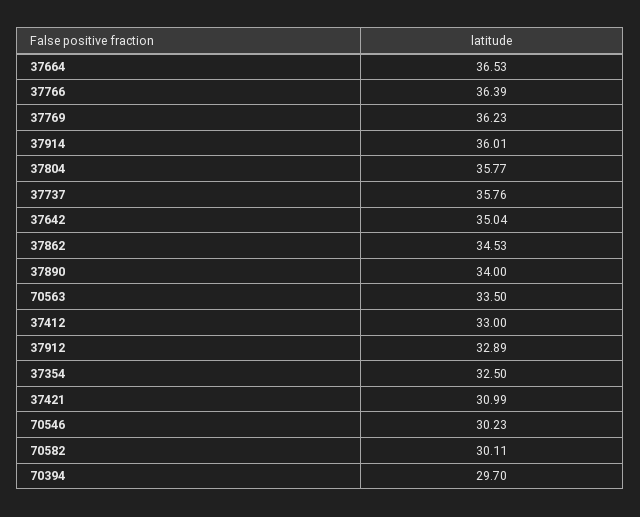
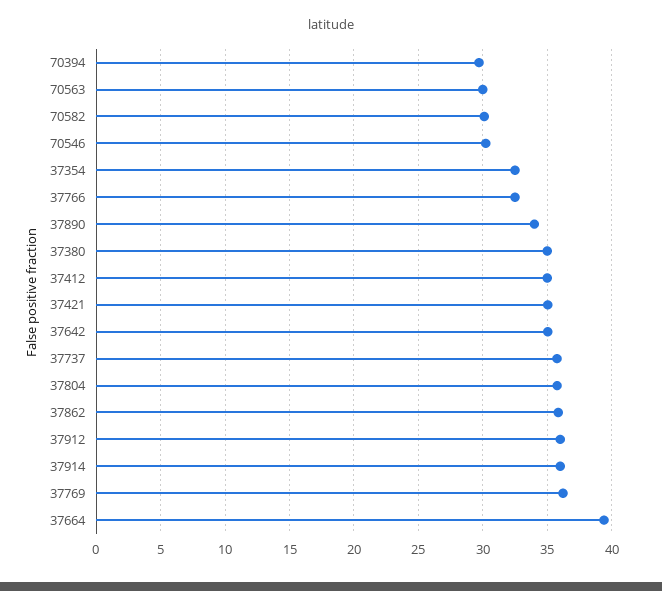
  {
-   "37664": 36.53,
+   "37664": 39.5,
-   "37766": 36.39,
+   "37766": 32.5,
    "37769": 36.23,
    "37914": 36.01,
    "37804": 35.77,
    "37737": 35.76,
    "37642": 35.04,
-   "37862": 34.53,
+   "37862": 36,
    "37890": 34,
-   "70563": 33.5,
+   "70563": 30,
-   "37412": 33,
+   "37412": 35,
-   "37912": 32.89,
+   "37912": 36,
    "37354": 32.5,
-   "37421": 30.99,
+   "37421": 35,
    "70546": 30.23,
    "70582": 30.11,
-   "70394": 29.7
+   "70394": 29.7,
+   "37380": 35
  }

